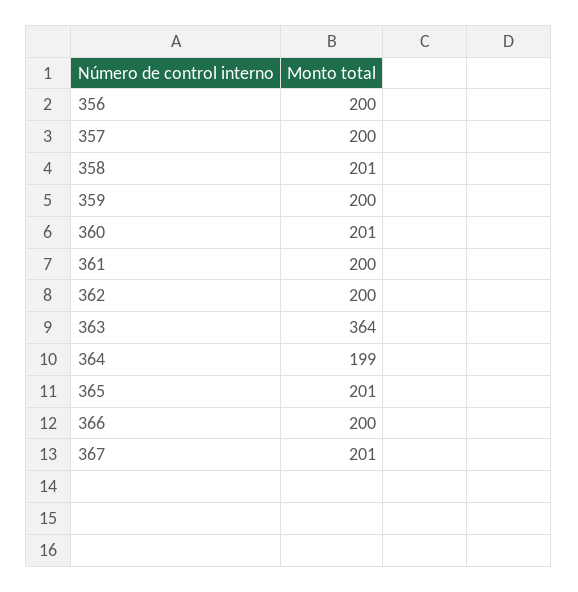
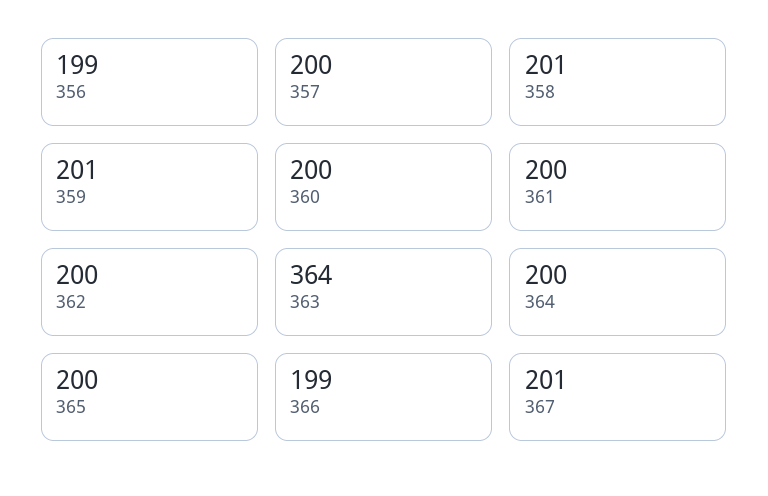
  {
-   "356": 200,
+   "356": 199,
    "357": 200,
    "358": 201,
-   "359": 200,
+   "359": 201,
-   "360": 201,
+   "360": 200,
    "361": 200,
    "362": 200,
    "363": 364,
-   "364": 199,
+   "364": 200,
-   "365": 201,
+   "365": 200,
-   "366": 200,
+   "366": 199,
    "367": 201
  }

